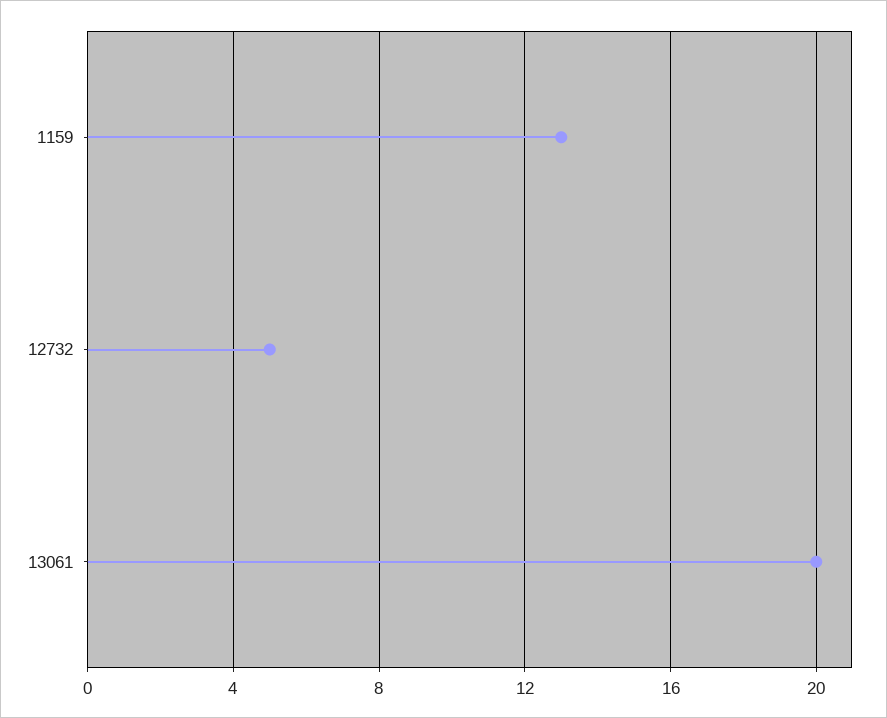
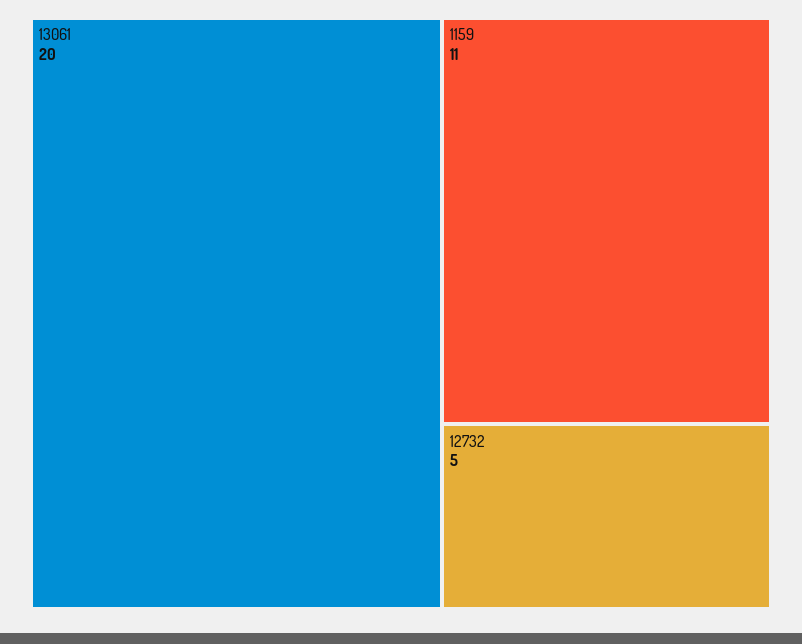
  {
-   "1159": 13,
+   "1159": 11,
    "12732": 5,
    "13061": 20
  }

